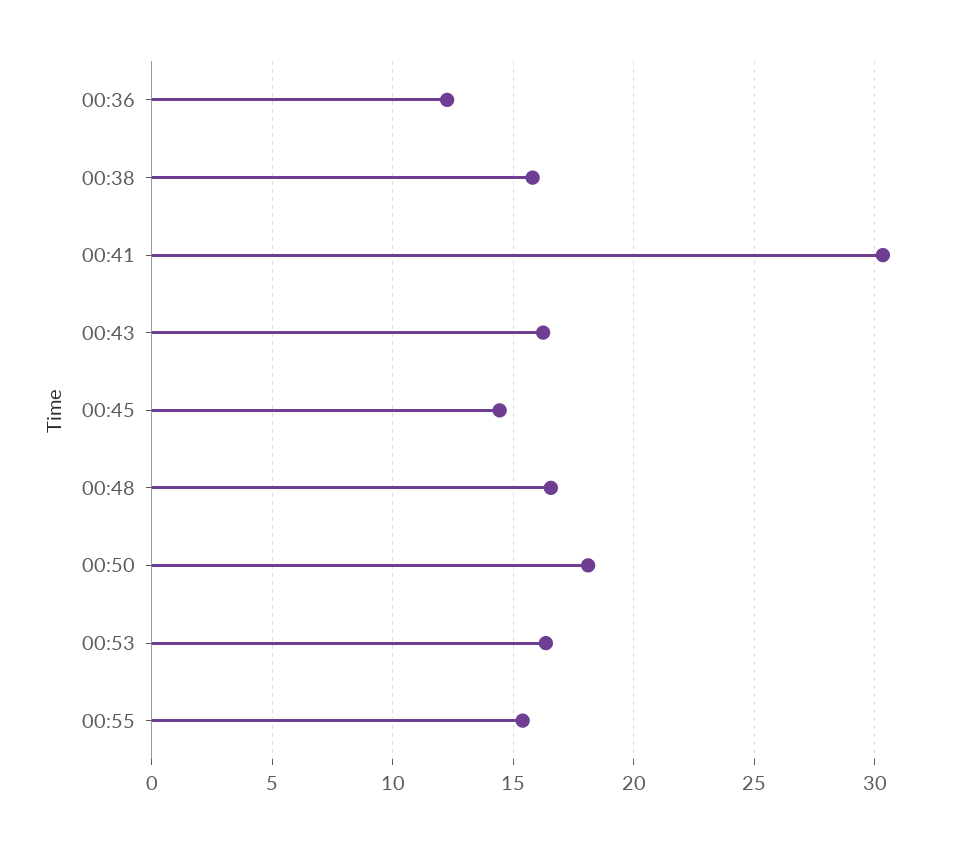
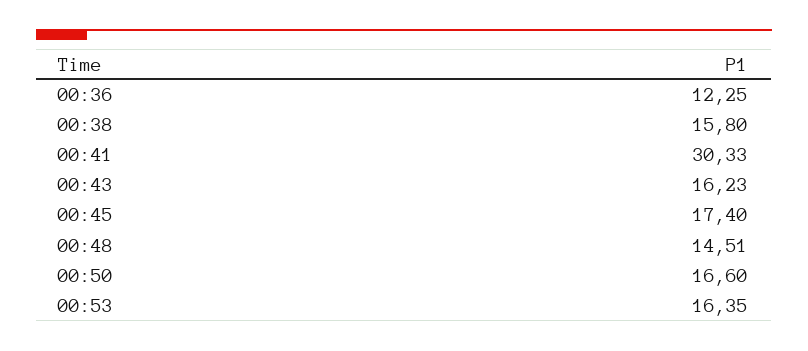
  {
    "00:36": 12.25,
    "00:38": 15.8,
    "00:41": 30.33,
    "00:43": 16.23,
-   "00:45": 14.5,
+   "00:45": 17.4,
-   "00:48": 16.5,
+   "00:48": 14.51,
-   "00:50": 18,
+   "00:50": 16.6,
-   "00:53": 16.35,
+   "00:53": 16.35
-   "00:55": 15.5
  }

